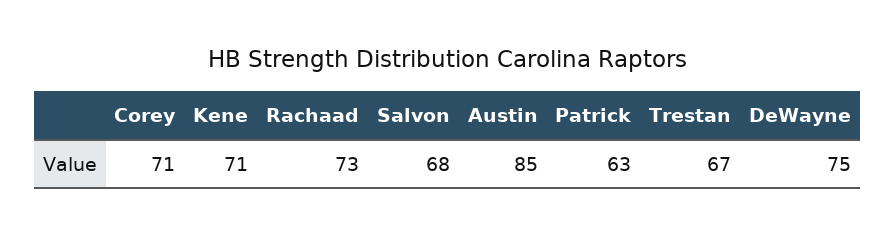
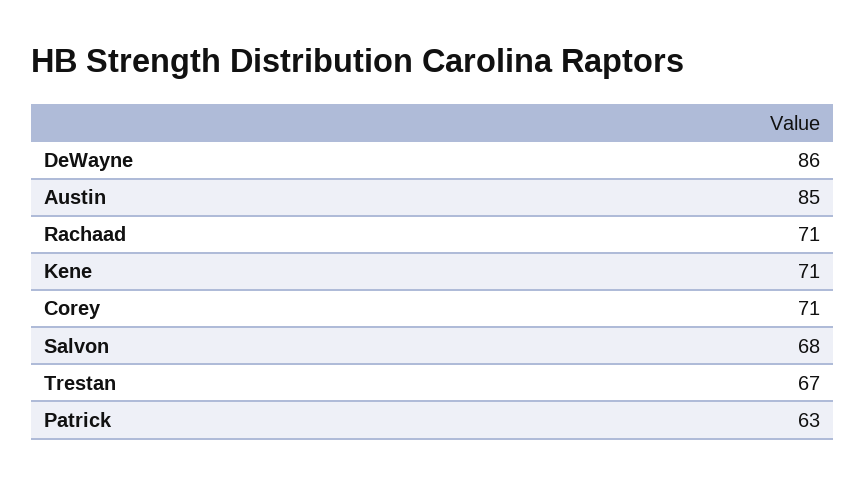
  {
    "Corey": 71,
    "Kene": 71,
-   "Rachaad": 73,
+   "Rachaad": 71,
    "Salvon": 68,
    "Austin": 85,
    "Patrick": 63,
    "Trestan": 67,
-   "DeWayne": 75
+   "DeWayne": 86
  }

